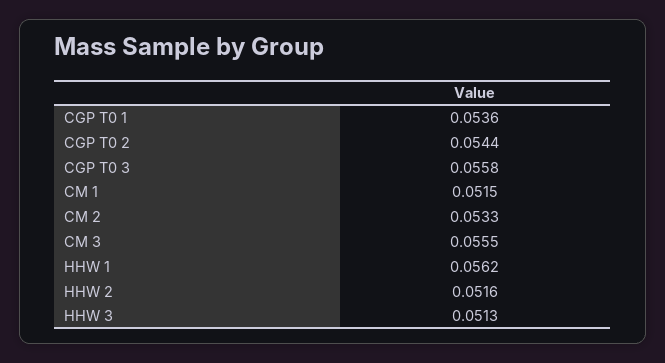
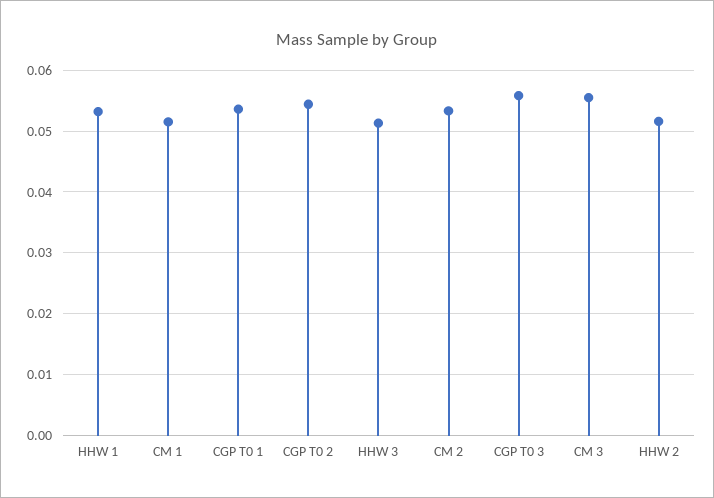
  {
    "CGP T0 1": 0.0536,
    "CGP T0 2": 0.0544,
    "CGP T0 3": 0.0558,
    "CM 1": 0.0515,
    "CM 2": 0.0533,
    "CM 3": 0.0555,
-   "HHW 1": 0.0562,
+   "HHW 1": 0.053,
    "HHW 2": 0.0516,
    "HHW 3": 0.0513
  }

